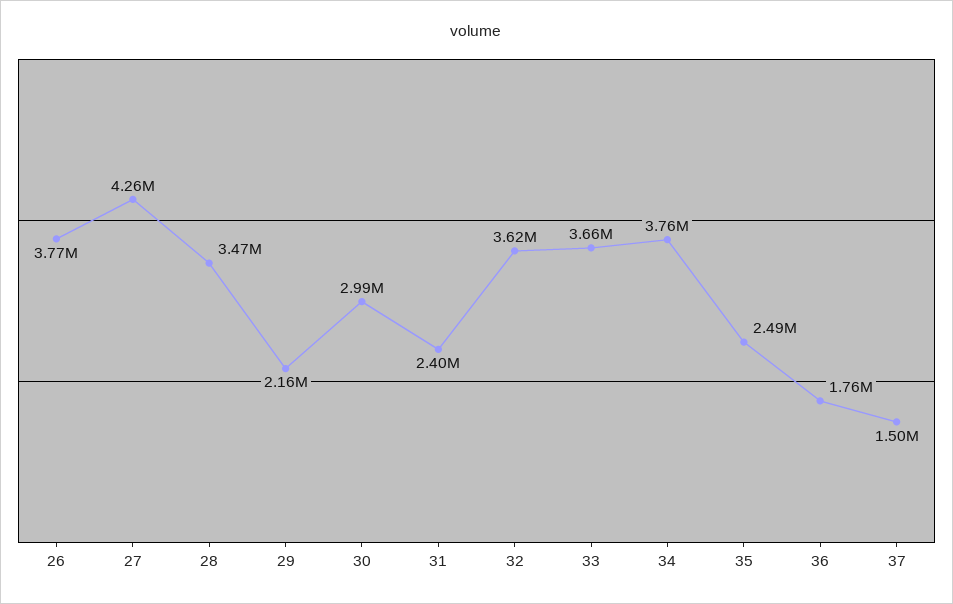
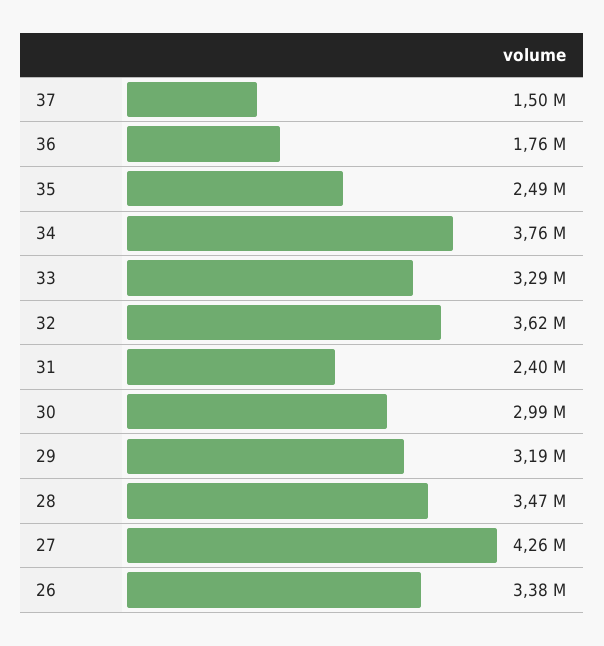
  {
-   "26": 3770000,
+   "26": 3380000,
    "27": 4260000,
    "28": 3470000,
-   "29": 2160000,
+   "29": 3190000,
    "30": 2990000,
    "31": 2400000,
    "32": 3620000,
-   "33": 3660000,
+   "33": 3290000,
    "34": 3760000,
    "35": 2490000,
    "36": 1760000,
    "37": 1500000
  }

